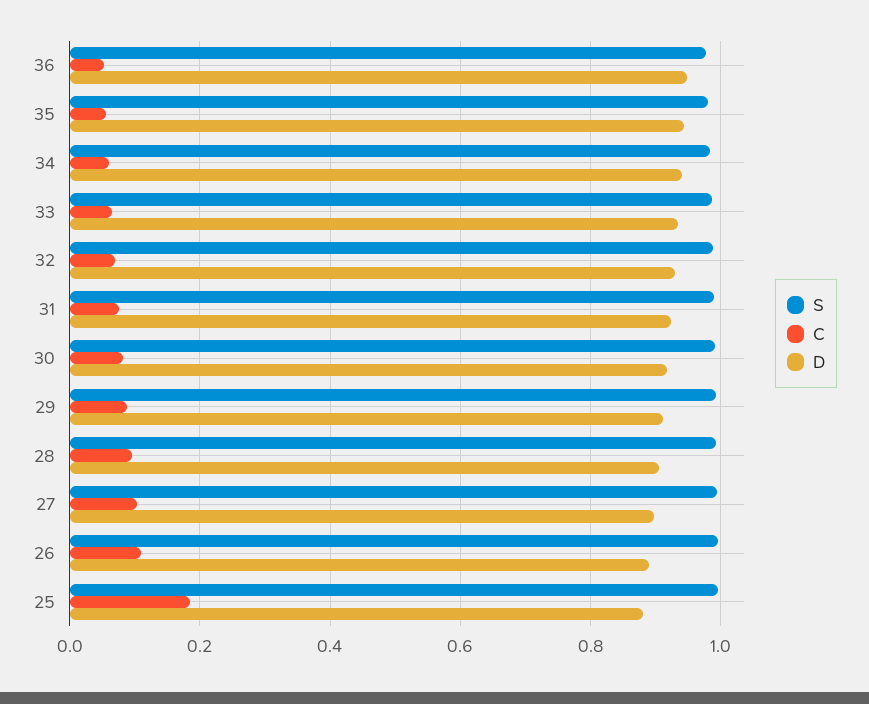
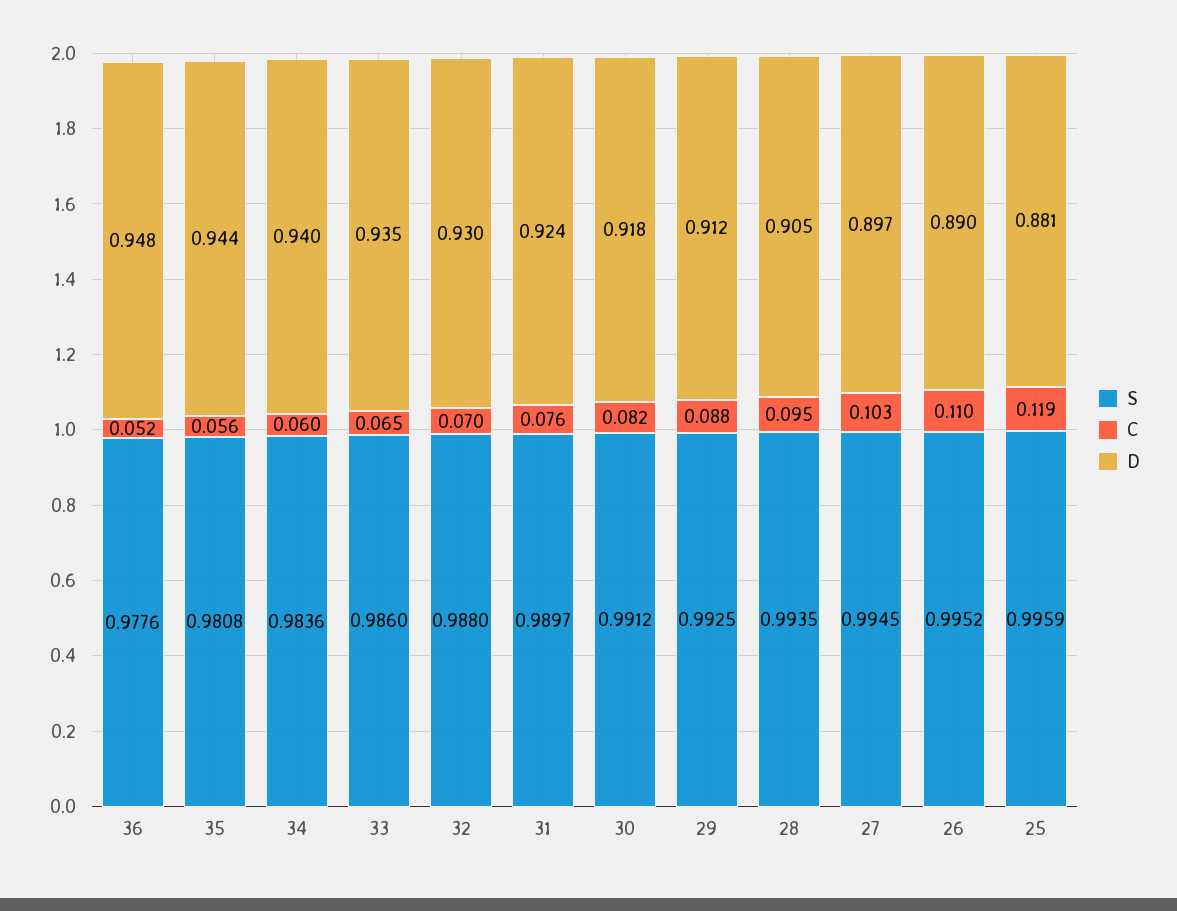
  {
    "S": {
      "36": 0.9776,
      "35": 0.9808,
      "34": 0.9836,
      "33": 0.986,
      "32": 0.988,
      "31": 0.9897,
      "30": 0.9912,
      "29": 0.9925,
      "28": 0.9935,
      "27": 0.9945,
      "26": 0.9952,
      "25": 0.9959
    },
    "C": {
      "36": 0.052,
      "35": 0.056,
      "34": 0.06,
      "33": 0.065,
      "32": 0.07,
      "31": 0.076,
      "30": 0.082,
      "29": 0.088,
      "28": 0.095,
      "27": 0.103,
      "26": 0.11,
-     "25": 0.18
+     "25": 0.119
    },
    "D": {
      "36": 0.948,
      "35": 0.944,
      "34": 0.94,
      "33": 0.935,
      "32": 0.93,
      "31": 0.924,
      "30": 0.918,
      "29": 0.912,
      "28": 0.905,
      "27": 0.897,
      "26": 0.89,
      "25": 0.881
    }
  }

